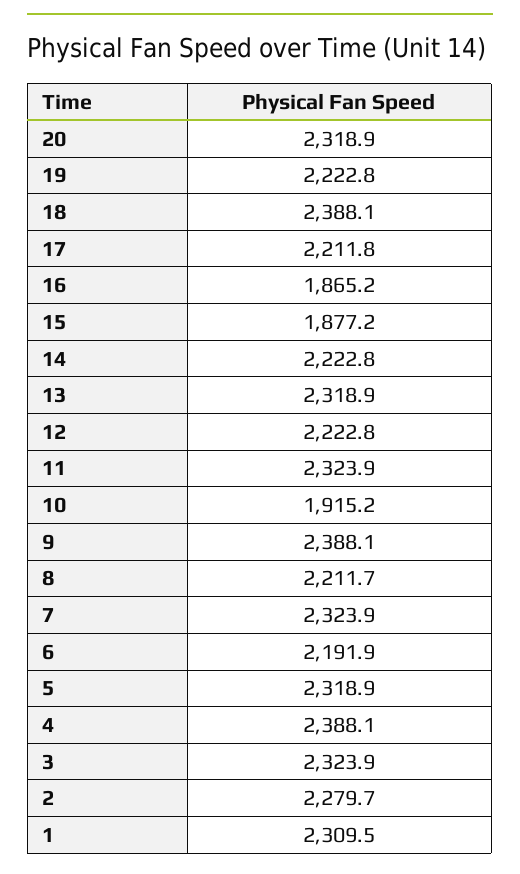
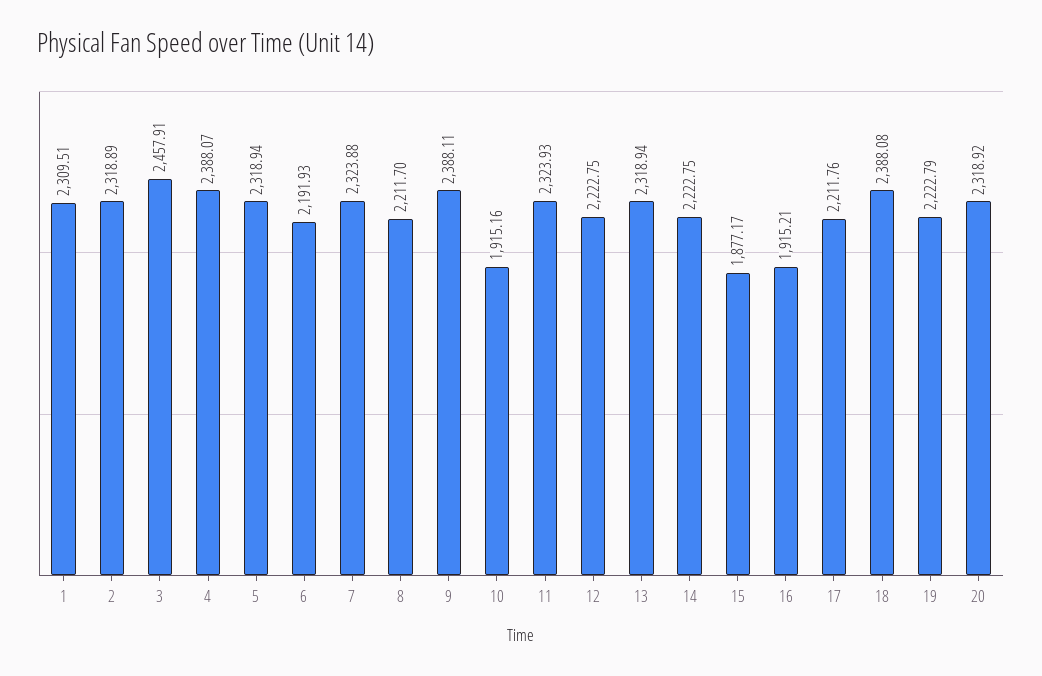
  {
    "20": 2318.92,
    "19": 2222.79,
    "18": 2388.08,
    "17": 2211.76,
-   "16": 1865.2,
+   "16": 1915.21,
    "15": 1877.17,
    "14": 2222.75,
    "13": 2318.94,
    "12": 2222.75,
    "11": 2323.93,
    "10": 1915.16,
    "9": 2388.11,
    "8": 2211.7,
    "7": 2323.88,
    "6": 2191.93,
    "5": 2318.94,
    "4": 2388.07,
-   "3": 2323.9,
+   "3": 2457.91,
-   "2": 2279.7,
+   "2": 2318.89,
    "1": 2309.51
  }

